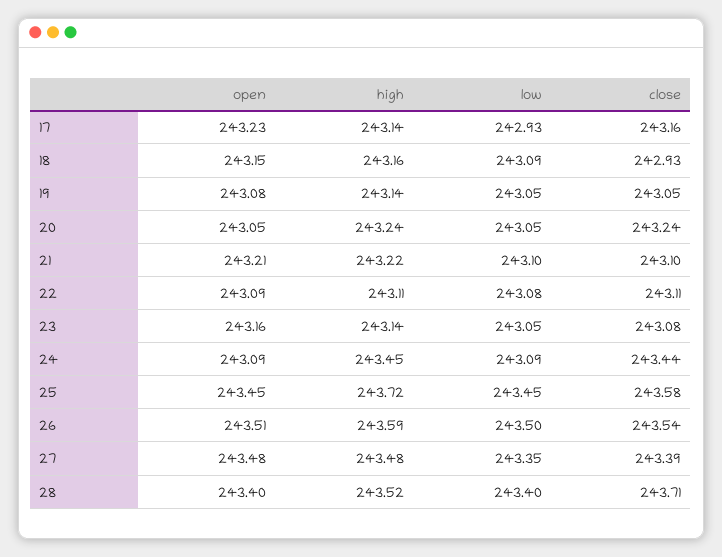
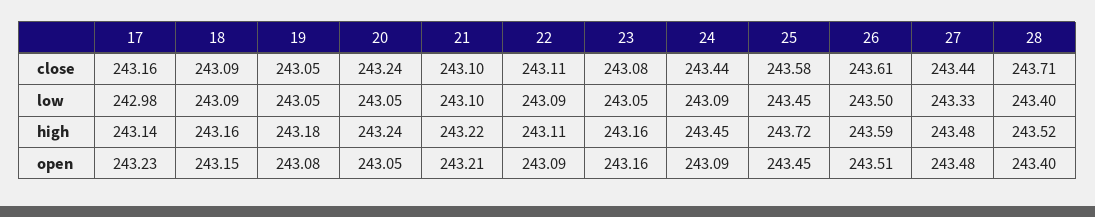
  {
    "open": {
      "17": 243.23,
      "18": 243.15,
      "19": 243.08,
      "20": 243.05,
      "21": 243.21,
      "22": 243.09,
      "23": 243.16,
      "24": 243.09,
      "25": 243.45,
      "26": 243.51,
      "27": 243.48,
      "28": 243.4
    },
    "high": {
      "17": 243.14,
      "18": 243.16,
-     "19": 243.14,
+     "19": 243.18,
      "20": 243.24,
      "21": 243.22,
      "22": 243.11,
-     "23": 243.14,
+     "23": 243.16,
      "24": 243.45,
      "25": 243.72,
      "26": 243.59,
      "27": 243.48,
      "28": 243.52
    },
    "low": {
-     "17": 242.93,
+     "17": 242.98,
      "18": 243.09,
      "19": 243.05,
      "20": 243.05,
      "21": 243.1,
-     "22": 243.08,
+     "22": 243.09,
      "23": 243.05,
      "24": 243.09,
      "25": 243.45,
      "26": 243.5,
-     "27": 243.35,
+     "27": 243.33,
      "28": 243.4
    },
    "close": {
      "17": 243.16,
-     "18": 242.93,
+     "18": 243.09,
      "19": 243.05,
      "20": 243.24,
      "21": 243.1,
      "22": 243.11,
      "23": 243.08,
      "24": 243.44,
      "25": 243.58,
-     "26": 243.54,
+     "26": 243.61,
-     "27": 243.39,
+     "27": 243.44,
      "28": 243.71
    }
  }

